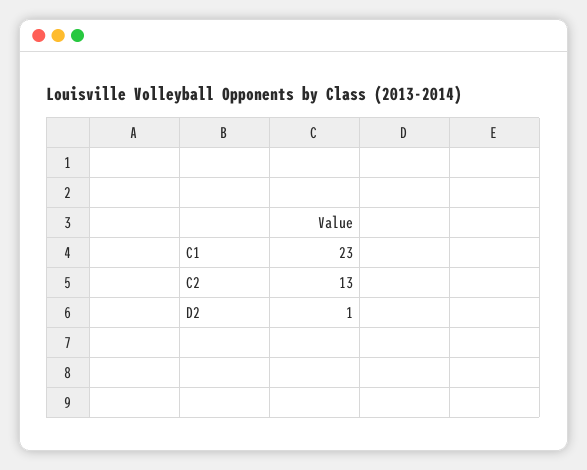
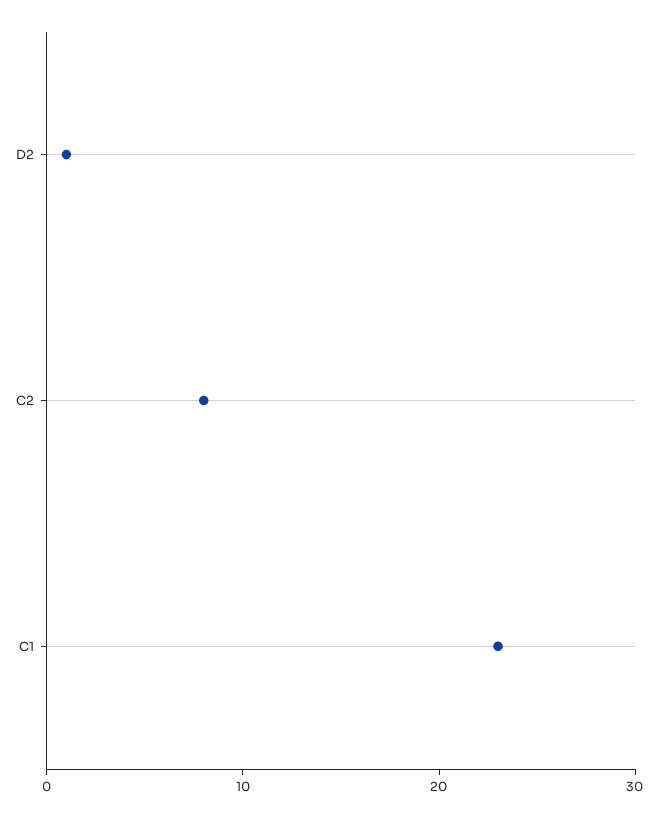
  {
    "C1": 23,
-   "C2": 13,
+   "C2": 8,
    "D2": 1
  }

